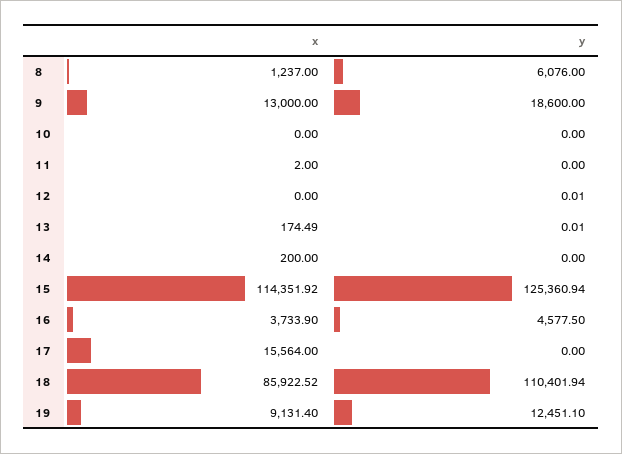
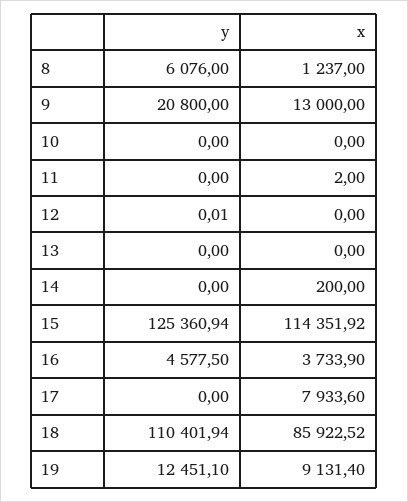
  {
    "x": {
      "8": 1237,
      "9": 13000,
      "10": 0,
      "11": 2,
      "12": 0,
-     "13": 174.49,
+     "13": 0,
      "14": 200,
      "15": 114351.92,
      "16": 3733.9,
-     "17": 15564,
+     "17": 7933.6,
      "18": 85922.52,
      "19": 9131.4
    },
    "y": {
      "8": 6076,
-     "9": 18600,
+     "9": 20800,
      "10": 0,
      "11": 0,
      "12": 0.01,
-     "13": 0.01,
+     "13": 0,
      "14": 0,
      "15": 125360.94,
      "16": 4577.5,
      "17": 0,
      "18": 110401.94,
      "19": 12451.1
    }
  }

